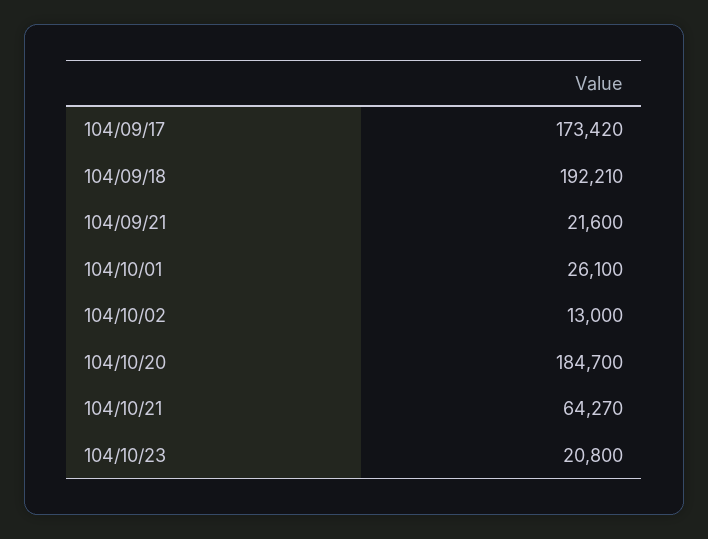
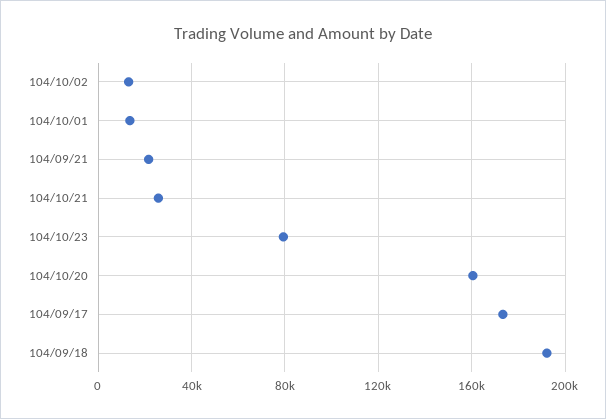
  {
    "104/09/17": 173420,
    "104/09/18": 192210,
    "104/09/21": 21600,
-   "104/10/01": 26100,
+   "104/10/01": 15000,
    "104/10/02": 13000,
-   "104/10/20": 184700,
+   "104/10/20": 160000,
-   "104/10/21": 64270,
+   "104/10/21": 25000,
-   "104/10/23": 20800
+   "104/10/23": 80000
  }

